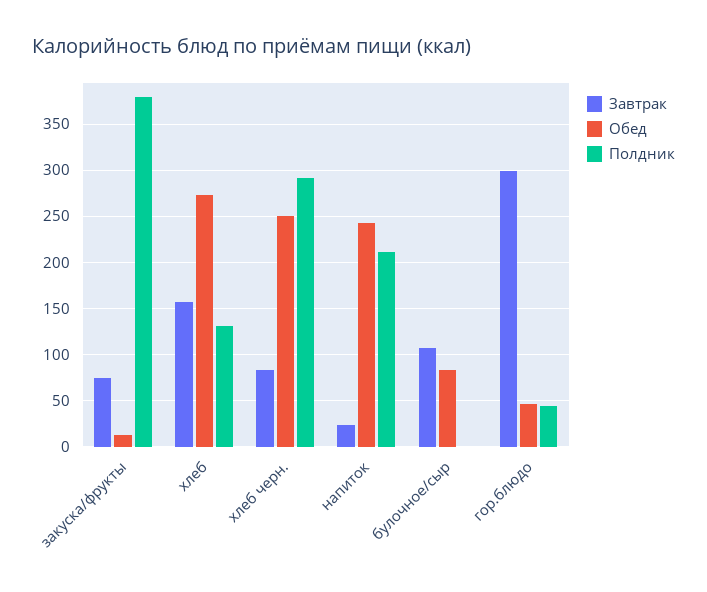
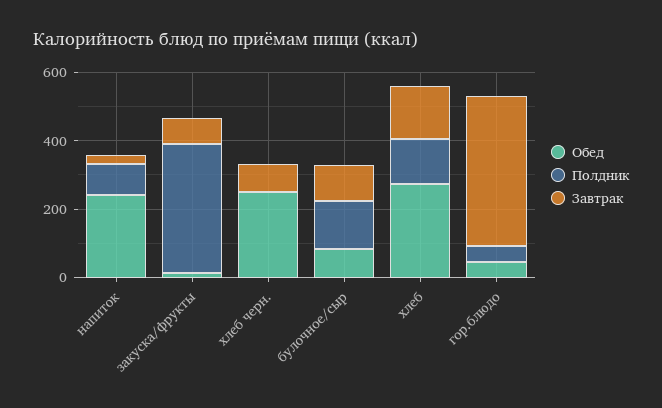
  {
    "Завтрак": {
      "закуска/фрукты": 70,
      "хлеб": 160,
      "хлеб черн.": 80,
      "напиток": 20,
      "булочное/сыр": 110,
-     "гор.блюдо": 300
+     "гор.блюдо": 450
    },
    "Обед": {
      "закуска/фрукты": 10,
      "хлеб": 270,
      "хлеб черн.": 250,
      "напиток": 240,
      "булочное/сыр": 80,
      "гор.блюдо": 50
    },
    "Полдник": {
      "закуска/фрукты": 380,
      "хлеб": 130,
-     "хлеб черн.": 290,
+     "хлеб черн.": 0,
-     "напиток": 210,
+     "напиток": 100,
-     "булочное/сыр": 0,
+     "булочное/сыр": 150,
      "гор.блюдо": 40
    }
  }

